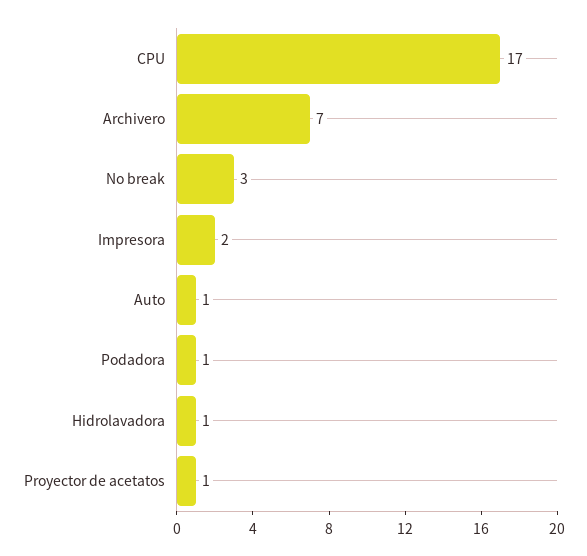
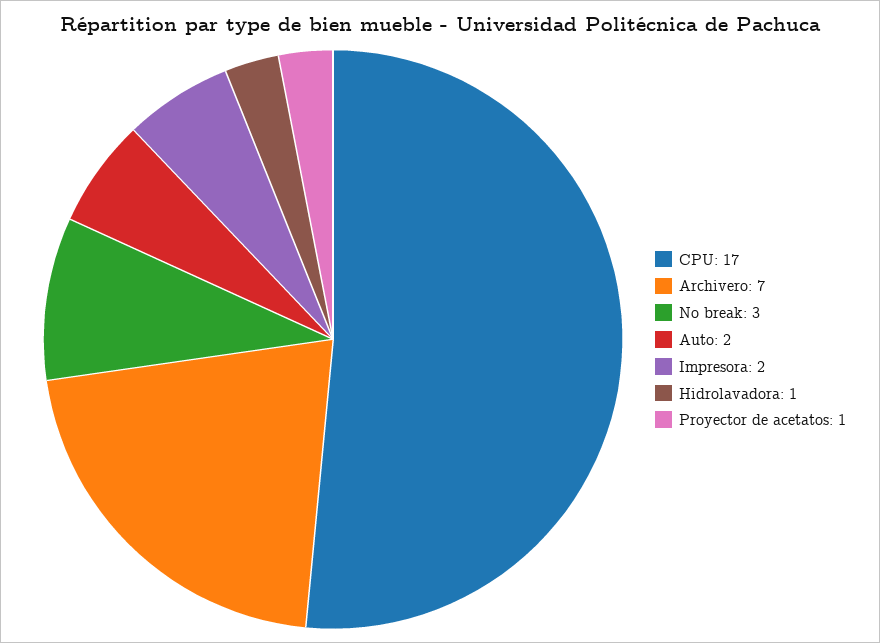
  {
    "CPU": 17,
    "Archivero": 7,
    "No break": 3,
    "Impresora": 2,
-   "Auto": 1,
+   "Auto": 2,
-   "Podadora": 1,
    "Hidrolavadora": 1,
    "Proyector de acetatos": 1
  }

